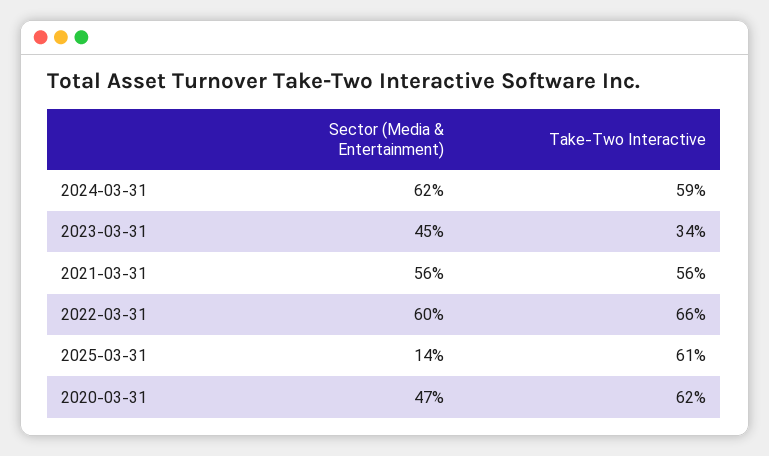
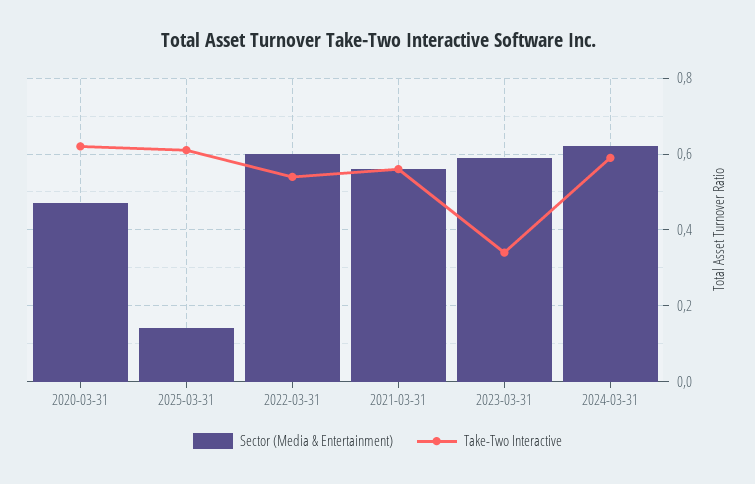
  {
    "Sector (Media & Entertainment)": {
      "2024-03-31": 0.62,
-     "2023-03-31": 0.45,
+     "2023-03-31": 0.6,
      "2021-03-31": 0.56,
      "2022-03-31": 0.6,
      "2025-03-31": 0.14,
      "2020-03-31": 0.47
    },
    "Take-Two Interactive": {
      "2024-03-31": 0.59,
      "2023-03-31": 0.34,
      "2021-03-31": 0.56,
-     "2022-03-31": 0.66,
+     "2022-03-31": 0.55,
      "2025-03-31": 0.61,
      "2020-03-31": 0.62
    }
  }

